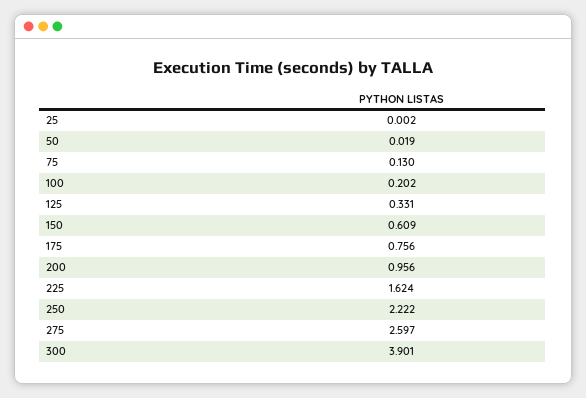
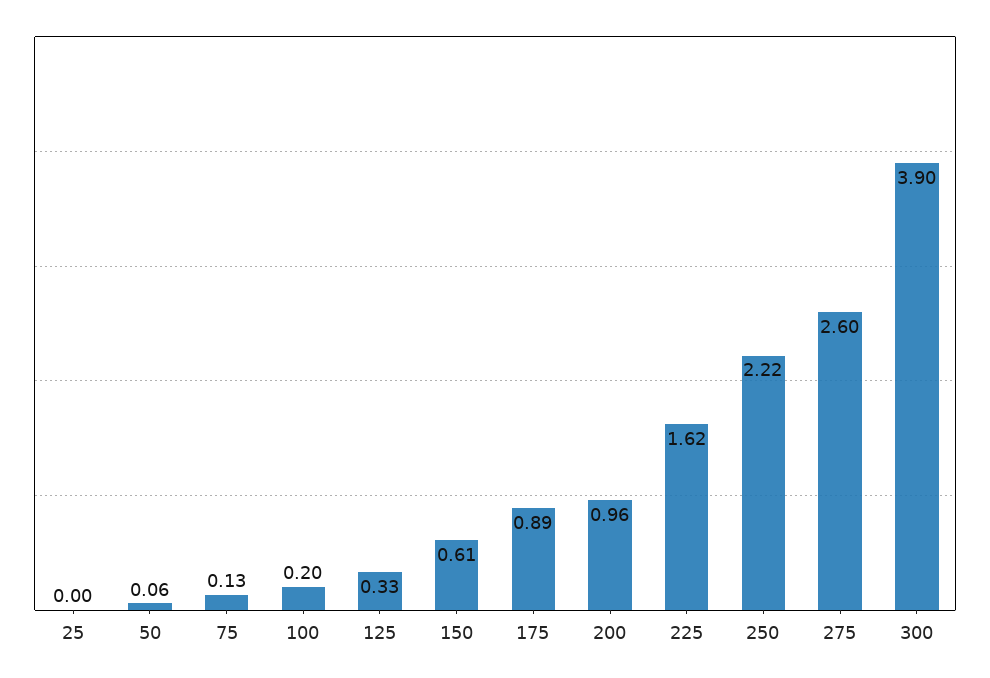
  {
    "25": 0.002,
-   "50": 0.019,
+   "50": 0.06,
    "75": 0.13,
    "100": 0.202,
    "125": 0.331,
    "150": 0.609,
-   "175": 0.756,
+   "175": 0.89,
    "200": 0.956,
    "225": 1.624,
    "250": 2.222,
    "275": 2.597,
    "300": 3.901
  }

